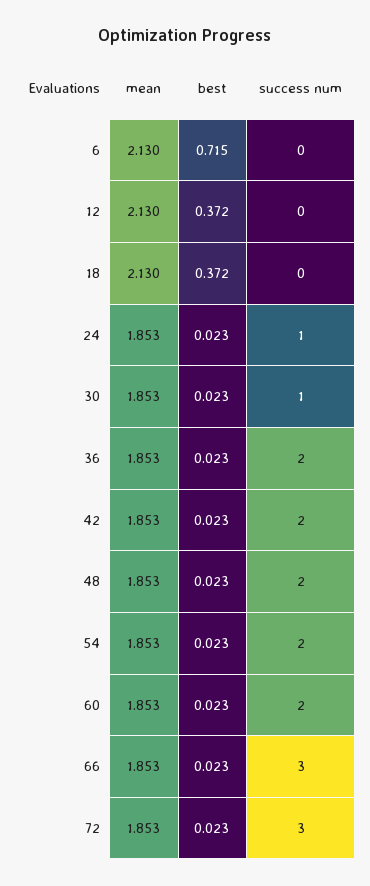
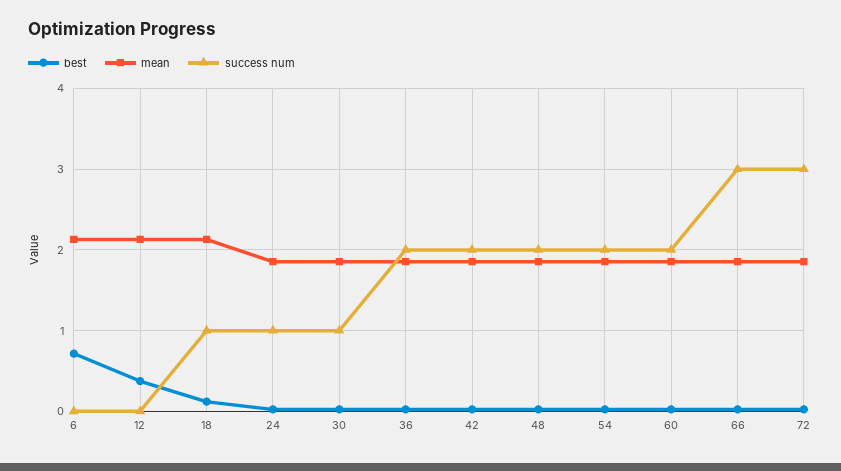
  {
    "mean": {
      "6": 2.13,
      "12": 2.13,
      "18": 2.13,
      "24": 1.853,
      "30": 1.853,
      "36": 1.853,
      "42": 1.853,
      "48": 1.853,
      "54": 1.853,
      "60": 1.853,
      "66": 1.853,
      "72": 1.853
    },
    "best": {
      "6": 0.715,
      "12": 0.372,
-     "18": 0.372,
+     "18": 0.1,
      "24": 0.023,
      "30": 0.023,
      "36": 0.023,
      "42": 0.023,
      "48": 0.023,
      "54": 0.023,
      "60": 0.023,
      "66": 0.023,
      "72": 0.023
    },
    "success num": {
      "6": 0,
      "12": 0,
-     "18": 0,
+     "18": 1,
      "24": 1,
      "30": 1,
      "36": 2,
      "42": 2,
      "48": 2,
      "54": 2,
      "60": 2,
      "66": 3,
      "72": 3
    }
  }

